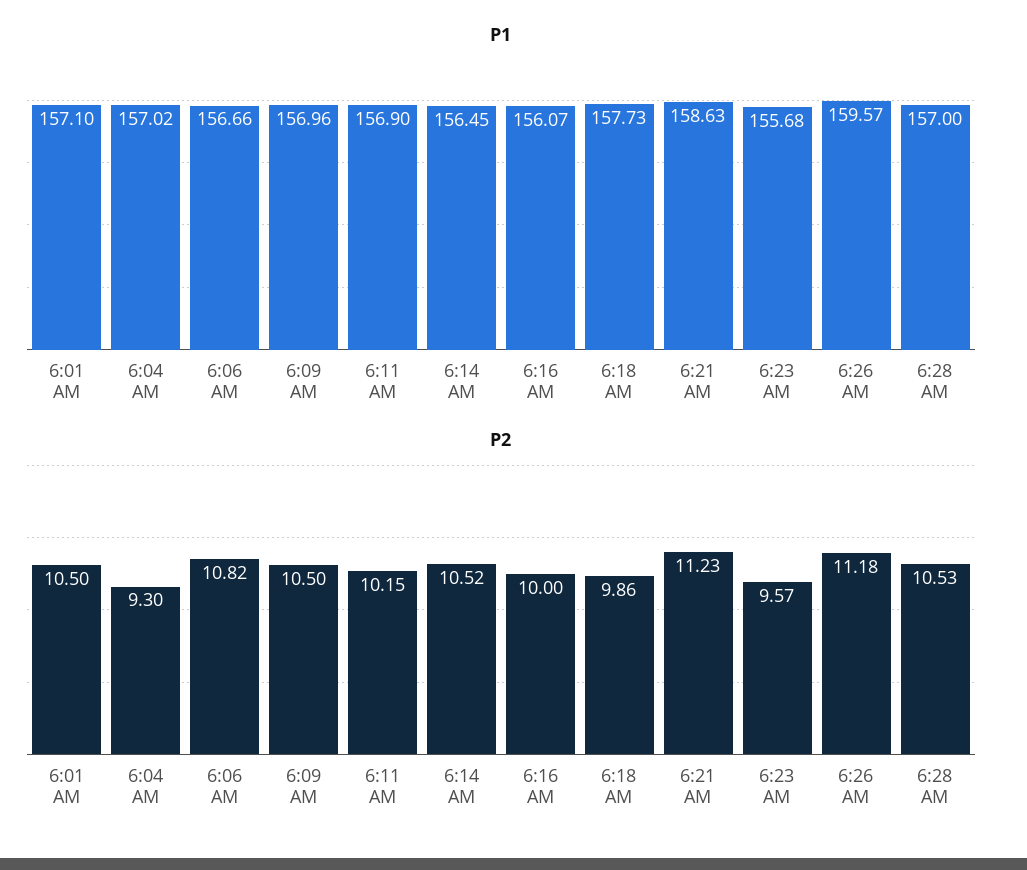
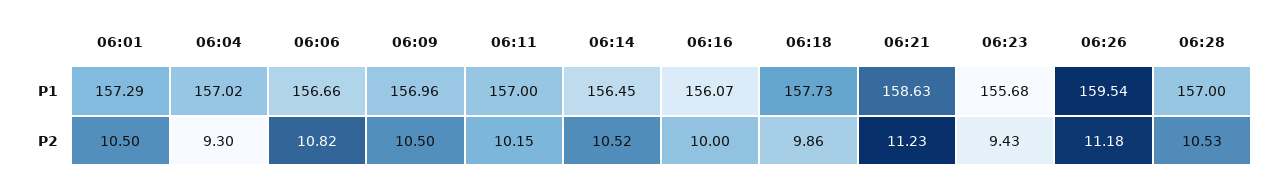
  {
    "P1": {
-     "6:01 AM": 157.1,
+     "6:01 AM": 157.29,
      "6:04 AM": 157.02,
      "6:06 AM": 156.66,
      "6:09 AM": 156.96,
-     "6:11 AM": 156.9,
+     "6:11 AM": 157,
      "6:14 AM": 156.45,
      "6:16 AM": 156.07,
      "6:18 AM": 157.73,
      "6:21 AM": 158.63,
      "6:23 AM": 155.68,
-     "6:26 AM": 159.57,
+     "6:26 AM": 159.54,
      "6:28 AM": 157
    },
    "P2": {
      "6:01 AM": 10.5,
      "6:04 AM": 9.3,
      "6:06 AM": 10.82,
      "6:09 AM": 10.5,
      "6:11 AM": 10.15,
      "6:14 AM": 10.52,
      "6:16 AM": 10,
      "6:18 AM": 9.86,
      "6:21 AM": 11.23,
-     "6:23 AM": 9.57,
+     "6:23 AM": 9.43,
      "6:26 AM": 11.18,
      "6:28 AM": 10.53
    }
  }

